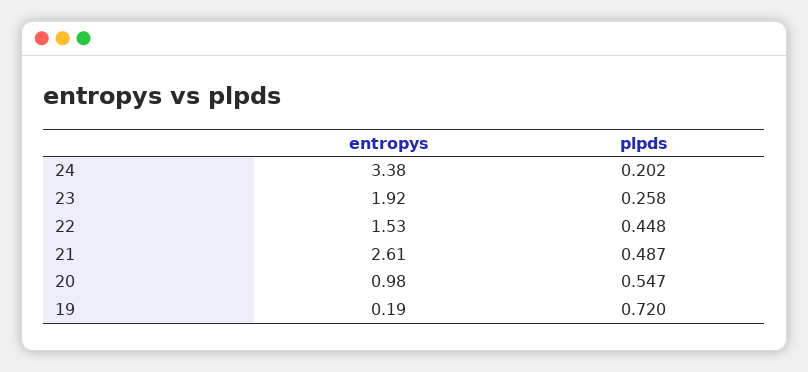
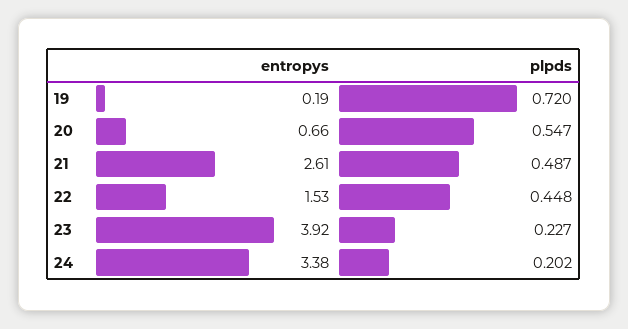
  {
    "entropys": {
      "24": 3.38,
-     "23": 1.92,
+     "23": 3.92,
      "22": 1.53,
      "21": 2.61,
-     "20": 0.98,
+     "20": 0.66,
      "19": 0.19
    },
    "plpds": {
      "24": 0.202,
-     "23": 0.258,
+     "23": 0.227,
      "22": 0.448,
      "21": 0.487,
      "20": 0.547,
      "19": 0.72
    }
  }

